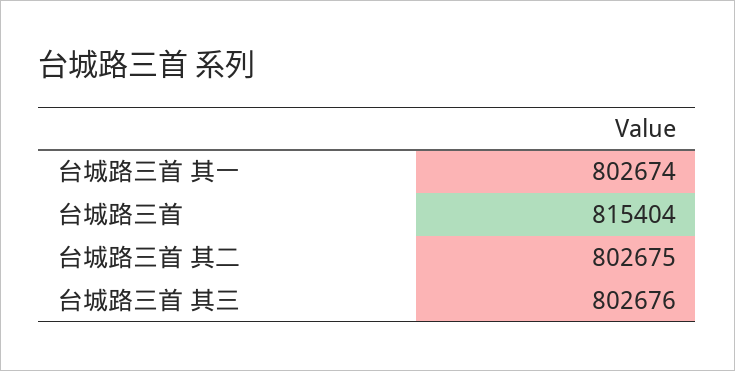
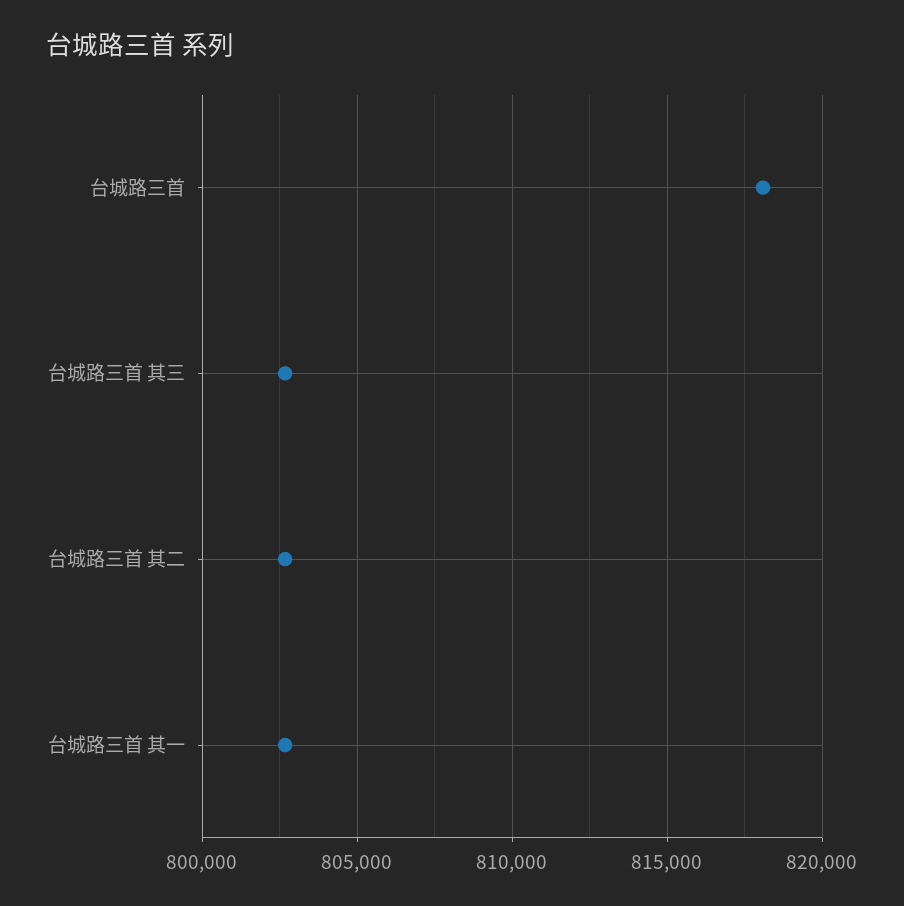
  {
    "台城路三首 其一": 802674,
-   "台城路三首": 815404,
+   "台城路三首": 818000,
    "台城路三首 其二": 802675,
    "台城路三首 其三": 802676
  }

